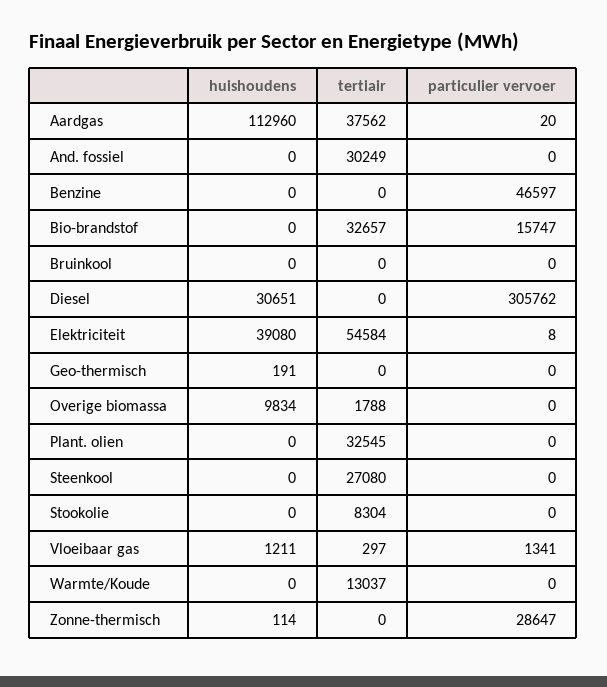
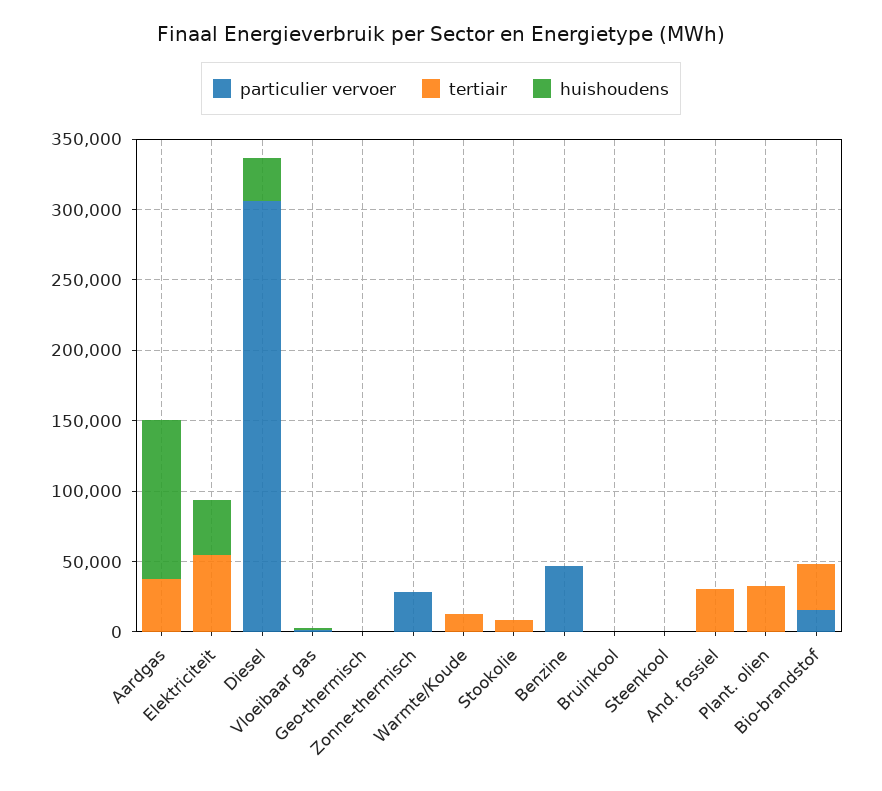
  {
    "huishoudens": {
      "Aardgas": 112960,
      "And. fossiel": 0,
      "Benzine": 0,
      "Bio-brandstof": 0,
      "Bruinkool": 0,
      "Diesel": 30651,
      "Elektriciteit": 39080,
      "Geo-thermisch": 191,
-     "Overige biomassa": 9834,
      "Plant. olien": 0,
      "Steenkool": 0,
      "Stookolie": 0,
      "Vloeibaar gas": 1211,
      "Warmte/Koude": 0,
      "Zonne-thermisch": 114
    },
    "tertiair": {
      "Aardgas": 37562,
      "And. fossiel": 30249,
      "Benzine": 0,
      "Bio-brandstof": 32657,
      "Bruinkool": 0,
      "Diesel": 0,
      "Elektriciteit": 54584,
      "Geo-thermisch": 0,
-     "Overige biomassa": 1788,
      "Plant. olien": 32545,
-     "Steenkool": 27080,
+     "Steenkool": 0,
      "Stookolie": 8304,
      "Vloeibaar gas": 297,
      "Warmte/Koude": 13037,
      "Zonne-thermisch": 0
    },
    "particulier vervoer": {
      "Aardgas": 20,
      "And. fossiel": 0,
      "Benzine": 46597,
      "Bio-brandstof": 15747,
      "Bruinkool": 0,
      "Diesel": 305762,
      "Elektriciteit": 8,
      "Geo-thermisch": 0,
-     "Overige biomassa": 0,
      "Plant. olien": 0,
      "Steenkool": 0,
      "Stookolie": 0,
      "Vloeibaar gas": 1341,
      "Warmte/Koude": 0,
      "Zonne-thermisch": 28647
    }
  }

